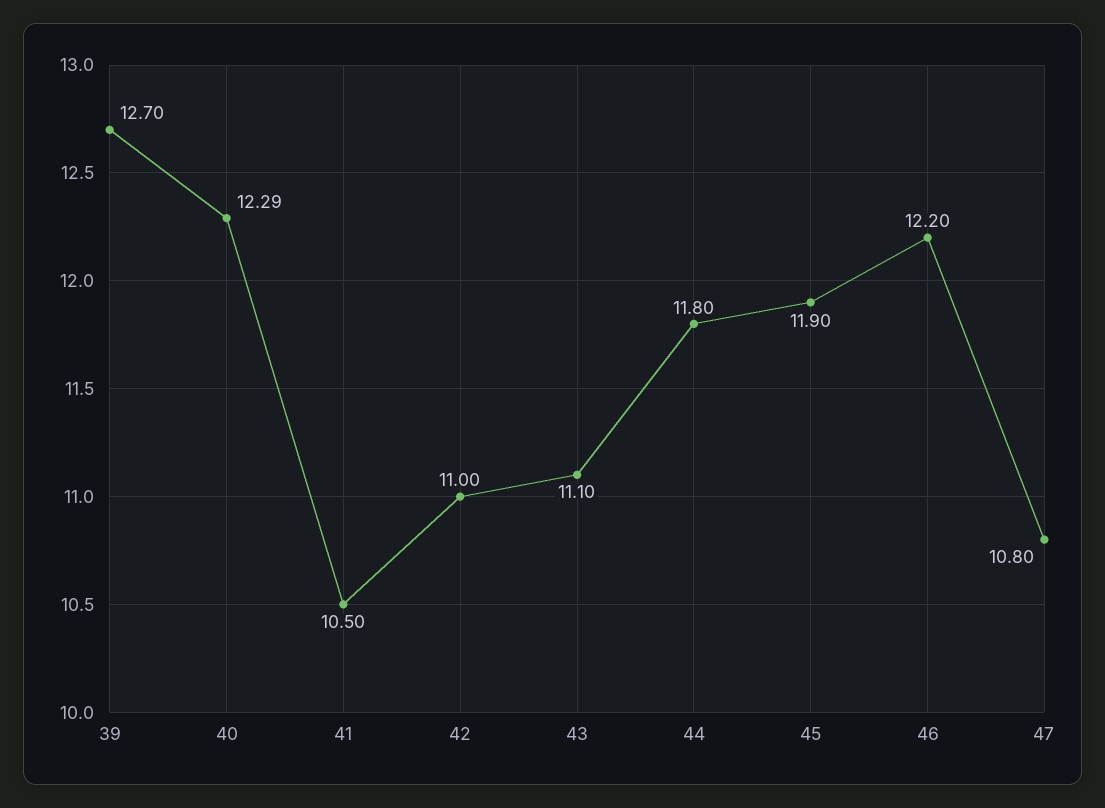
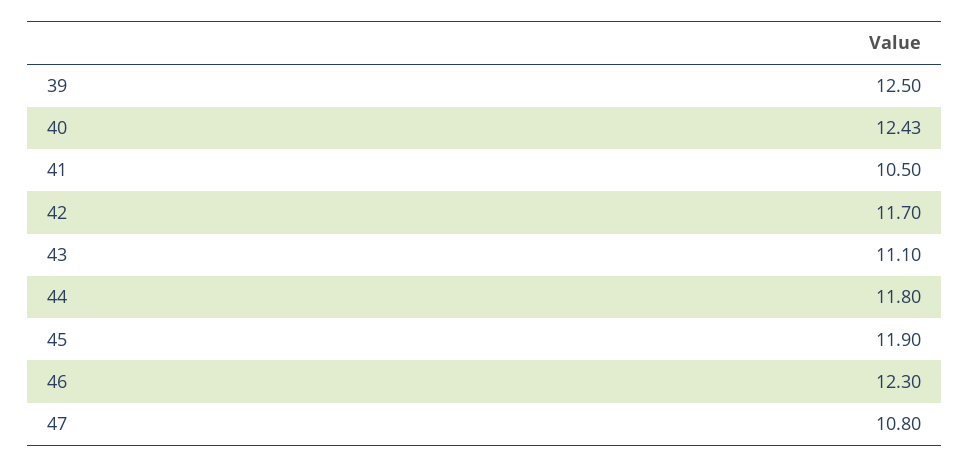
  {
-   "39": 12.7,
+   "39": 12.5,
-   "40": 12.29,
+   "40": 12.43,
    "41": 10.5,
-   "42": 11,
+   "42": 11.7,
    "43": 11.1,
    "44": 11.8,
    "45": 11.9,
-   "46": 12.2,
+   "46": 12.3,
    "47": 10.8
  }

